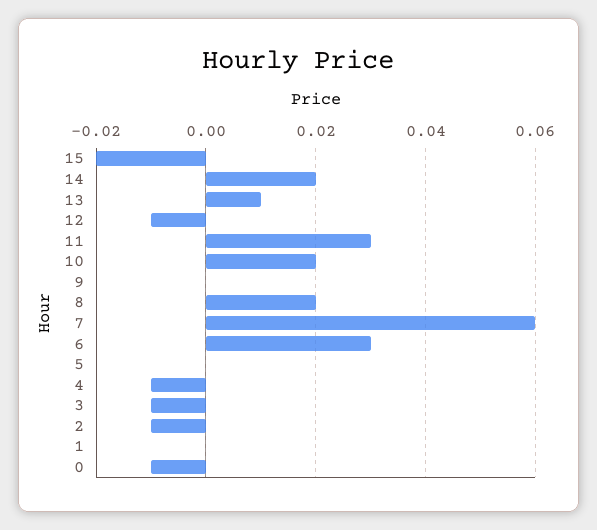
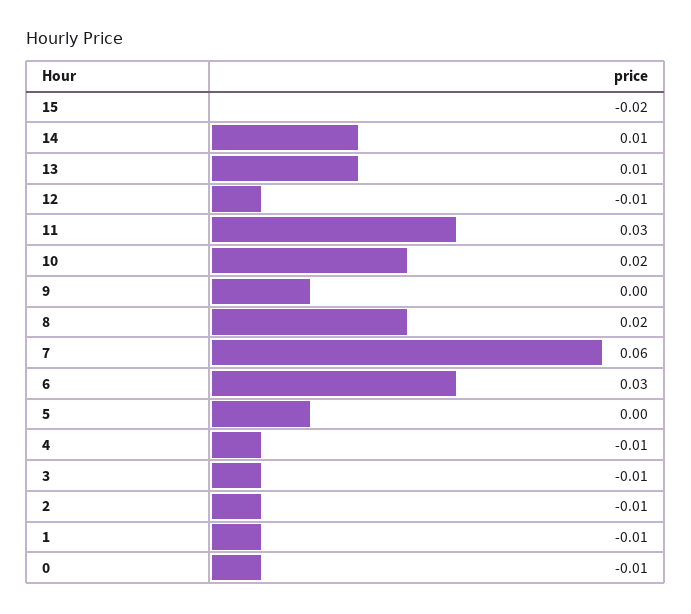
  {
    "15": -0.02,
-   "14": 0.02,
+   "14": 0.01,
    "13": 0.01,
    "12": -0.01,
    "11": 0.03,
    "10": 0.02,
    "9": 0,
    "8": 0.02,
    "7": 0.06,
    "6": 0.03,
    "5": 0,
    "4": -0.01,
    "3": -0.01,
    "2": -0.01,
-   "1": 0,
+   "1": -0.01,
    "0": -0.01
  }

